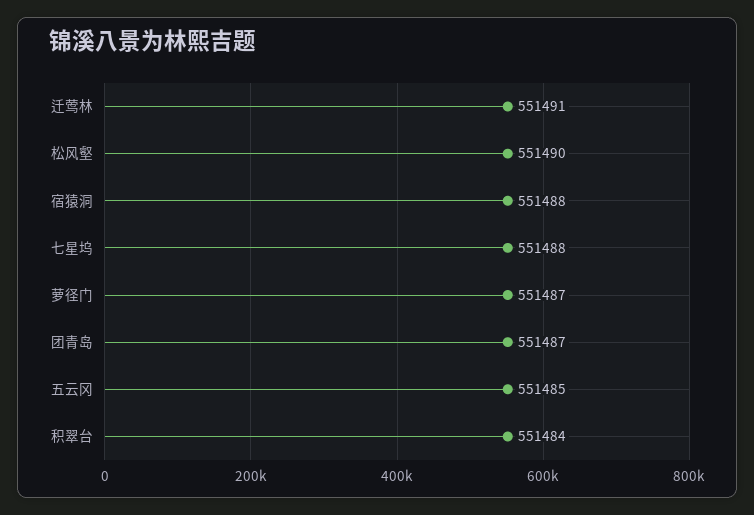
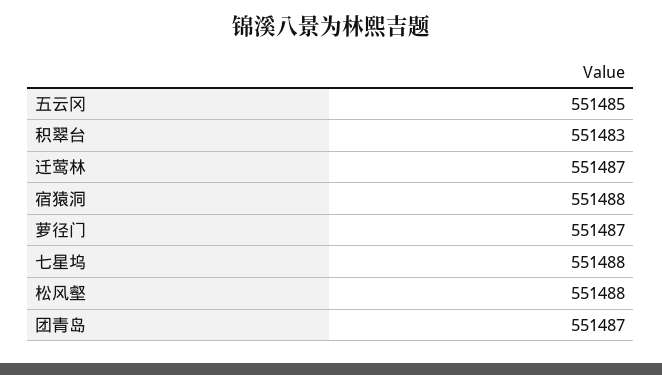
  {
-   "迁莺林": 551491,
+   "迁莺林": 551487,
-   "松风壑": 551490,
+   "松风壑": 551488,
    "宿猿洞": 551488,
    "七星坞": 551488,
    "萝径门": 551487,
    "团青岛": 551487,
    "五云冈": 551485,
-   "积翠台": 551484
+   "积翠台": 551483
  }

